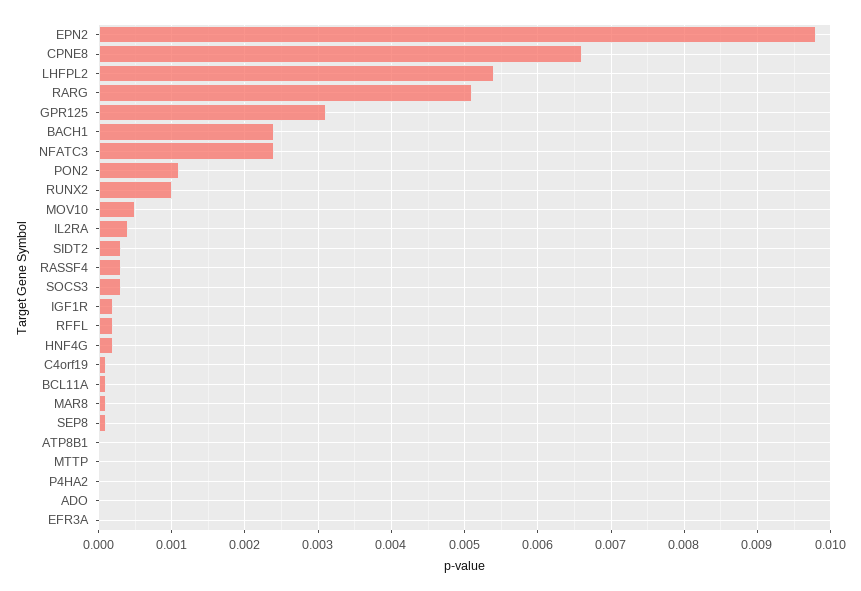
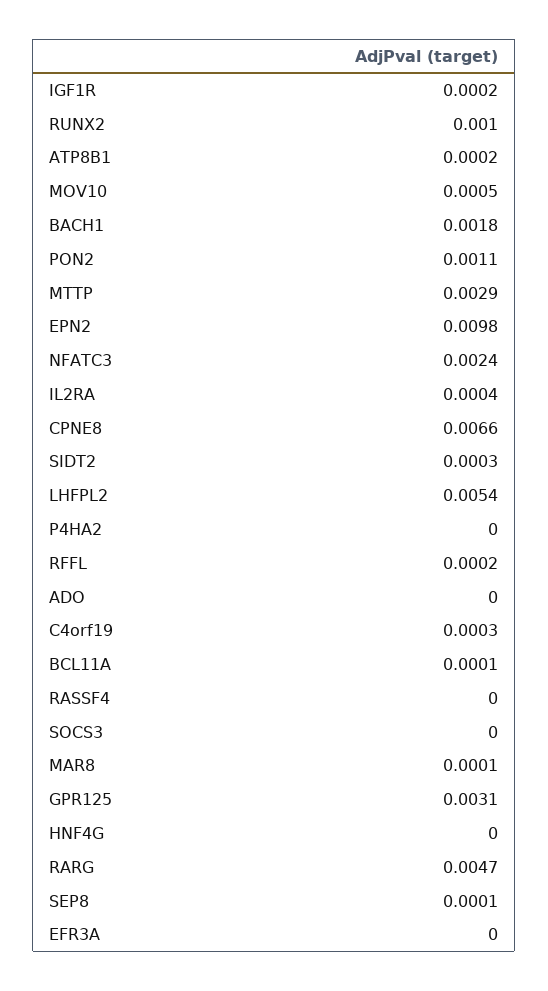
  {
    "EPN2": 0.0098,
    "CPNE8": 0.0066,
    "LHFPL2": 0.0054,
-   "RARG": 0.0051,
+   "RARG": 0.0047,
    "GPR125": 0.0031,
-   "BACH1": 0.0024,
+   "BACH1": 0.0018,
    "NFATC3": 0.0024,
    "PON2": 0.0011,
    "RUNX2": 0.001,
    "MOV10": 0.0005,
    "IL2RA": 0.0004,
    "SIDT2": 0.0003,
-   "RASSF4": 0.0003,
+   "RASSF4": 0,
-   "SOCS3": 0.0003,
+   "SOCS3": 0,
    "IGF1R": 0.0002,
    "RFFL": 0.0002,
-   "HNF4G": 0.0002,
+   "HNF4G": 0,
-   "C4orf19": 0.0001,
+   "C4orf19": 0.0003,
    "BCL11A": 0.0001,
    "MAR8": 0.0001,
    "SEP8": 0.0001,
-   "ATP8B1": 0,
+   "ATP8B1": 0.0002,
-   "MTTP": 0,
+   "MTTP": 0.0029,
    "P4HA2": 0,
    "ADO": 0,
    "EFR3A": 0
  }

